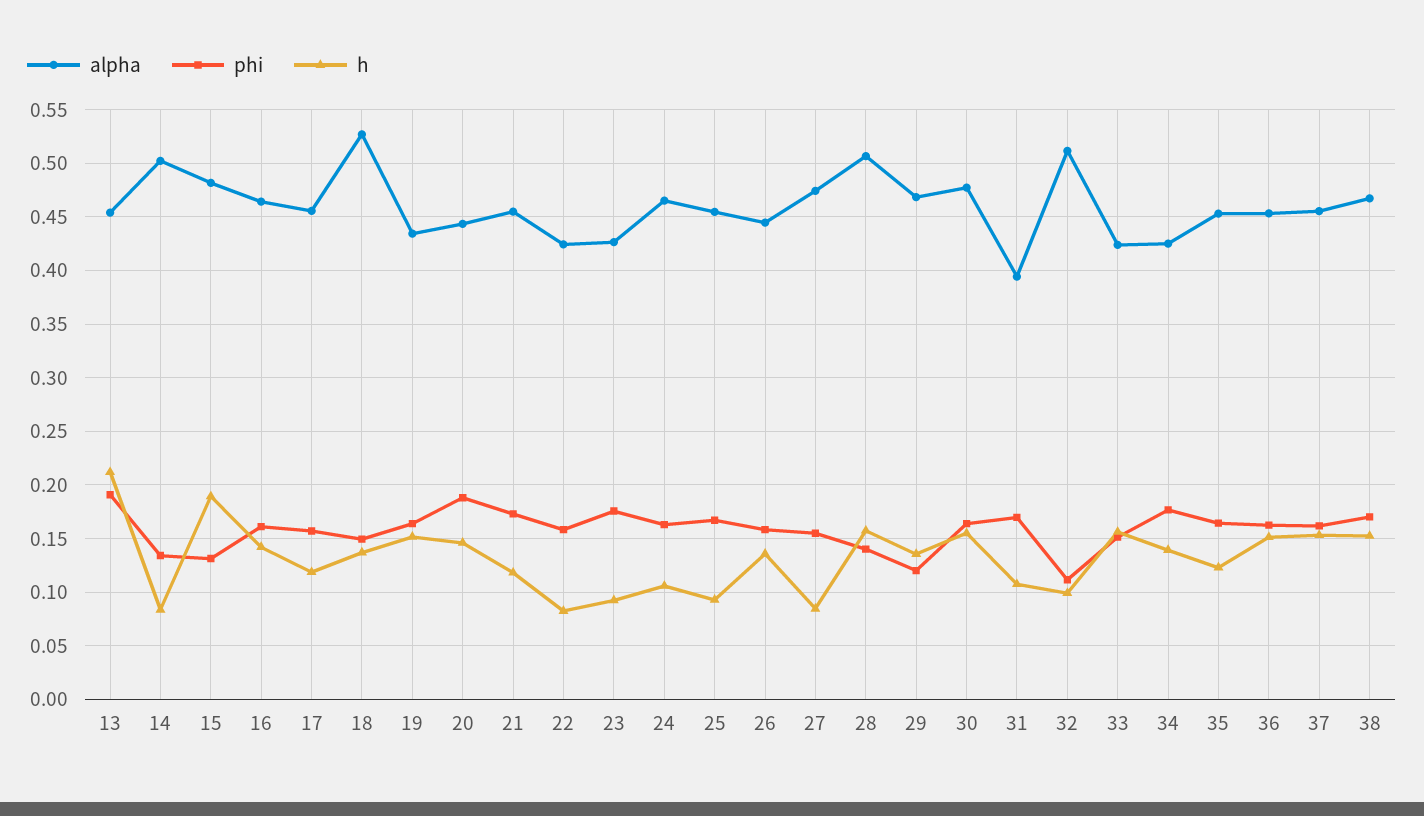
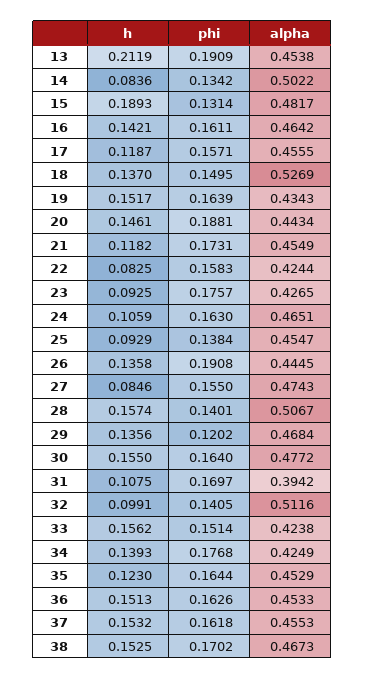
  {
    "alpha": {
      "13": 0.4538,
      "14": 0.5022,
      "15": 0.4817,
      "16": 0.4642,
      "17": 0.4555,
      "18": 0.5269,
      "19": 0.4343,
      "20": 0.4434,
      "21": 0.4549,
      "22": 0.4244,
      "23": 0.4265,
      "24": 0.4651,
      "25": 0.4547,
      "26": 0.4445,
      "27": 0.4743,
      "28": 0.5067,
      "29": 0.4684,
      "30": 0.4772,
      "31": 0.3942,
      "32": 0.5116,
      "33": 0.4238,
      "34": 0.4249,
      "35": 0.4529,
      "36": 0.4533,
      "37": 0.4553,
      "38": 0.4673
    },
    "phi": {
      "13": 0.1909,
      "14": 0.1342,
      "15": 0.1314,
      "16": 0.1611,
      "17": 0.1571,
      "18": 0.1495,
      "19": 0.1639,
      "20": 0.1881,
      "21": 0.1731,
      "22": 0.1583,
      "23": 0.1757,
      "24": 0.163,
-     "25": 0.17,
+     "25": 0.1384,
-     "26": 0.16,
+     "26": 0.1908,
      "27": 0.155,
      "28": 0.1401,
      "29": 0.1202,
      "30": 0.164,
      "31": 0.1697,
-     "32": 0.11,
+     "32": 0.1405,
      "33": 0.1514,
      "34": 0.1768,
      "35": 0.1644,
      "36": 0.1626,
      "37": 0.1618,
      "38": 0.1702
    },
    "h": {
      "13": 0.2119,
      "14": 0.0836,
      "15": 0.1893,
      "16": 0.1421,
      "17": 0.1187,
      "18": 0.137,
      "19": 0.1517,
      "20": 0.1461,
      "21": 0.1182,
      "22": 0.0825,
      "23": 0.0925,
      "24": 0.1059,
      "25": 0.0929,
      "26": 0.1358,
      "27": 0.0846,
      "28": 0.1574,
      "29": 0.1356,
      "30": 0.155,
      "31": 0.1075,
      "32": 0.0991,
      "33": 0.1562,
      "34": 0.1393,
      "35": 0.123,
      "36": 0.1513,
      "37": 0.1532,
      "38": 0.1525
    }
  }

